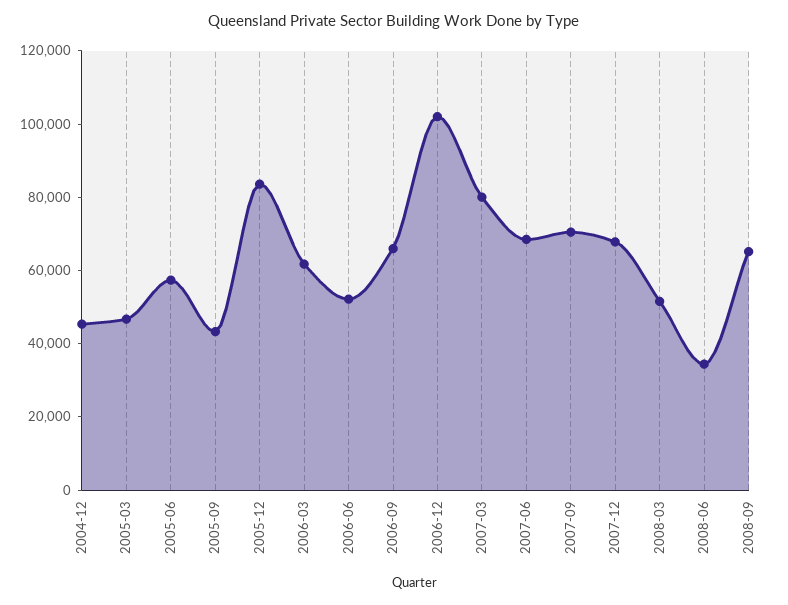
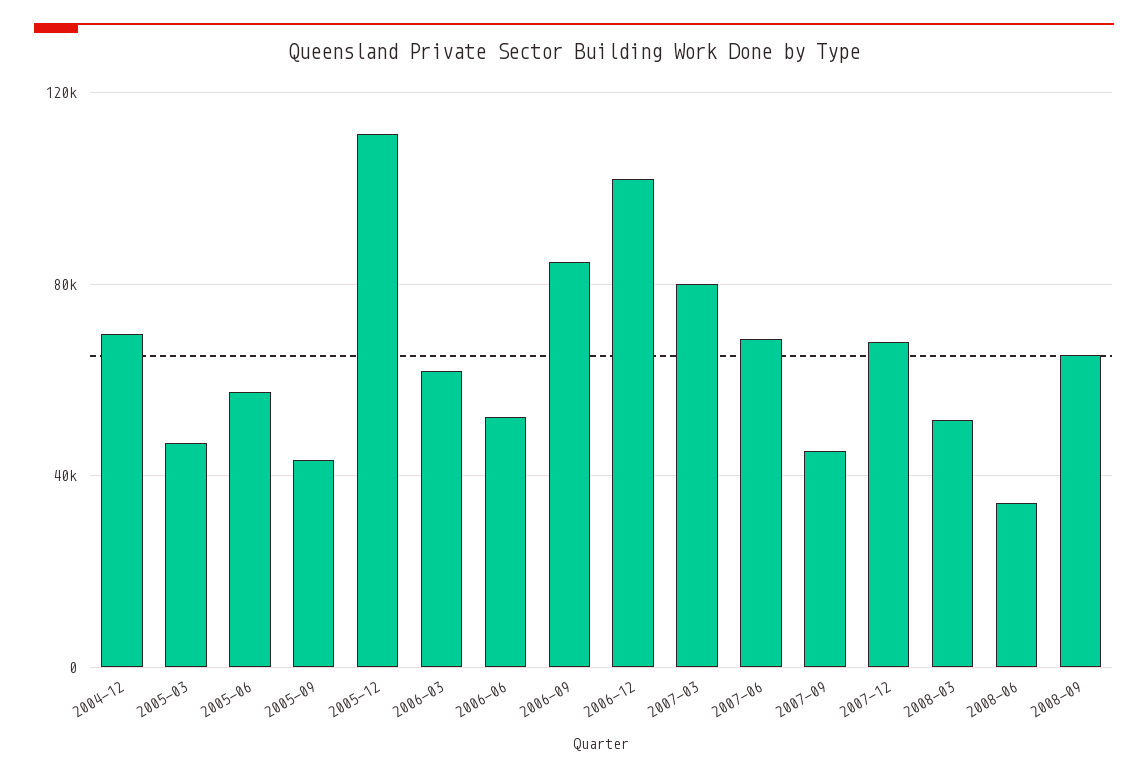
  {
-   "2004-12": 45000,
+   "2004-12": 70000,
    "2005-03": 45000,
    "2005-06": 55000,
    "2005-09": 45000,
-   "2005-12": 85000,
+   "2005-12": 110000,
    "2006-03": 60000,
    "2006-06": 50000,
-   "2006-09": 65000,
+   "2006-09": 85000,
    "2006-12": 100000,
    "2007-03": 80000,
    "2007-06": 70000,
-   "2007-09": 70000,
+   "2007-09": 45000,
    "2007-12": 70000,
    "2008-03": 50000,
    "2008-06": 35000,
    "2008-09": 65000
  }

